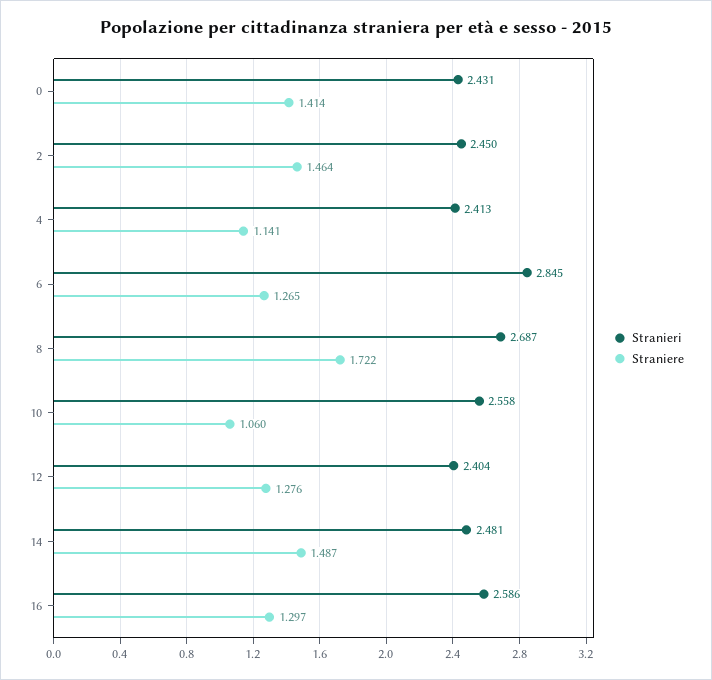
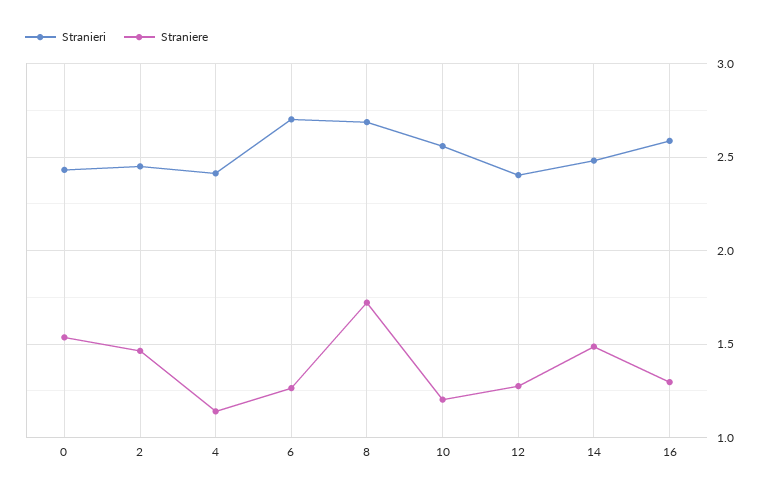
  {
    "Stranieri": {
      "0": 2.431,
      "2": 2.45,
      "4": 2.413,
-     "6": 2.845,
+     "6": 2.7,
      "8": 2.687,
      "10": 2.558,
      "12": 2.404,
      "14": 2.481,
      "16": 2.586
    },
    "Straniere": {
-     "0": 1.414,
+     "0": 1.55,
      "2": 1.464,
      "4": 1.141,
      "6": 1.265,
      "8": 1.722,
-     "10": 1.06,
+     "10": 1.2,
      "12": 1.276,
      "14": 1.487,
      "16": 1.297
    }
  }

